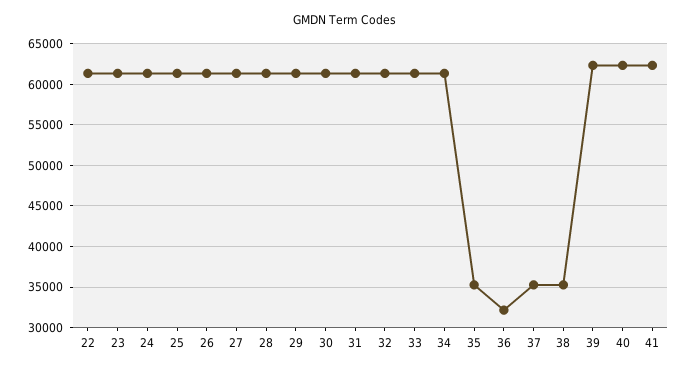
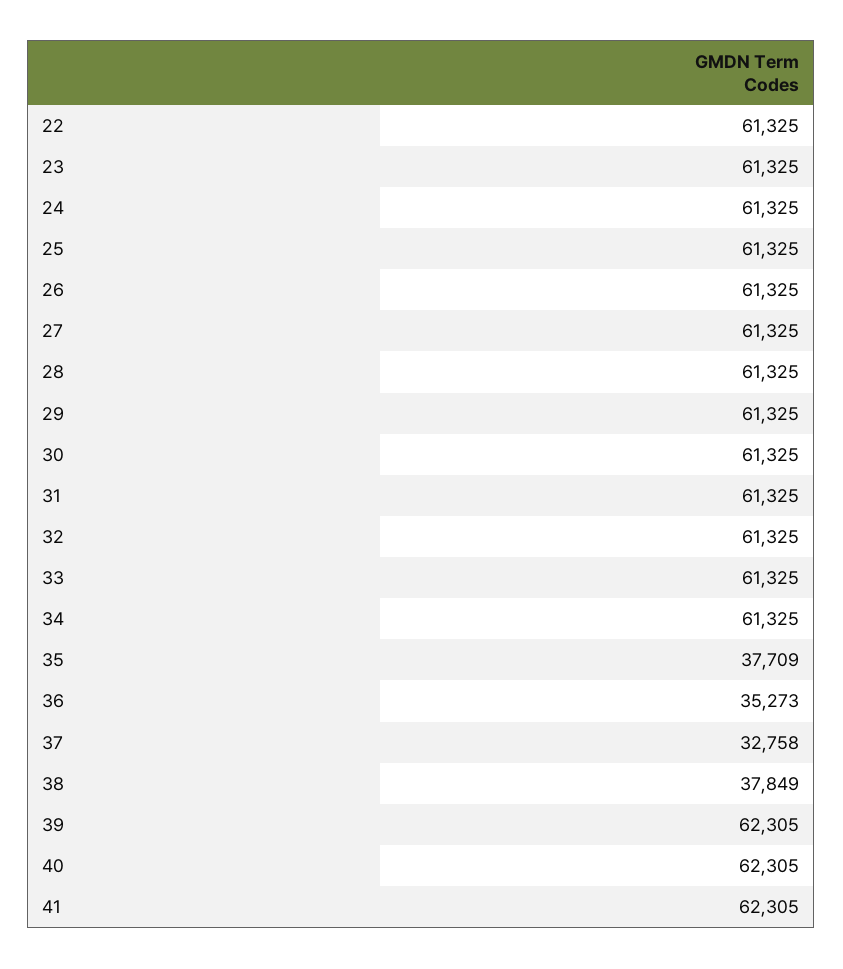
  {
    "22": 61325,
    "23": 61325,
    "24": 61325,
    "25": 61325,
    "26": 61325,
    "27": 61325,
    "28": 61325,
    "29": 61325,
    "30": 61325,
    "31": 61325,
    "32": 61325,
    "33": 61325,
    "34": 61325,
-   "35": 35000,
+   "35": 37709,
-   "36": 32000,
+   "36": 35273,
-   "37": 35000,
+   "37": 32758,
-   "38": 35000,
+   "38": 37849,
    "39": 62305,
    "40": 62305,
    "41": 62305
  }

